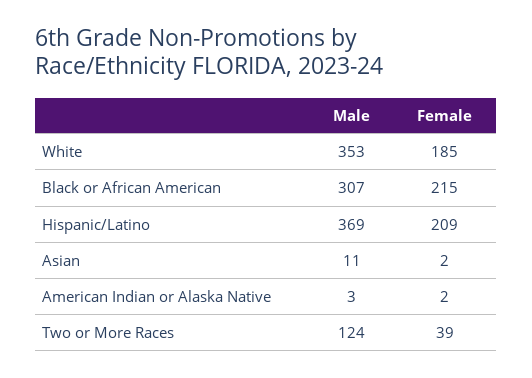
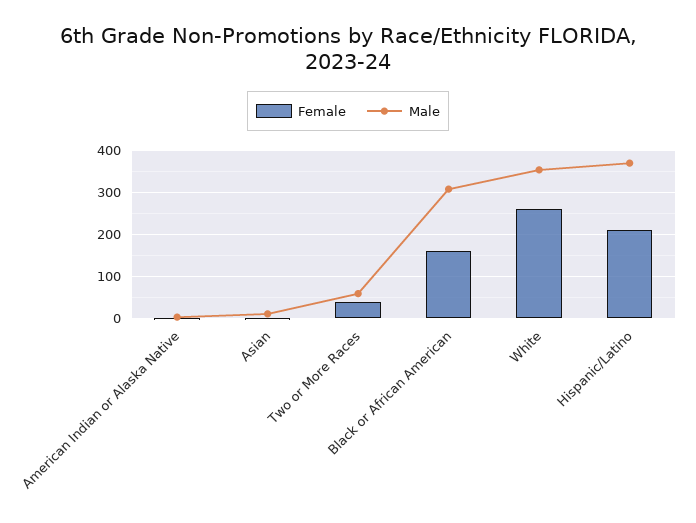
  {
    "Male": {
      "White": 353,
      "Black or African American": 307,
      "Hispanic/Latino": 369,
      "Asian": 11,
      "American Indian or Alaska Native": 3,
-     "Two or More Races": 124
+     "Two or More Races": 60
    },
    "Female": {
-     "White": 185,
+     "White": 260,
-     "Black or African American": 215,
+     "Black or African American": 160,
      "Hispanic/Latino": 209,
      "Asian": 2,
      "American Indian or Alaska Native": 2,
      "Two or More Races": 39
    }
  }

